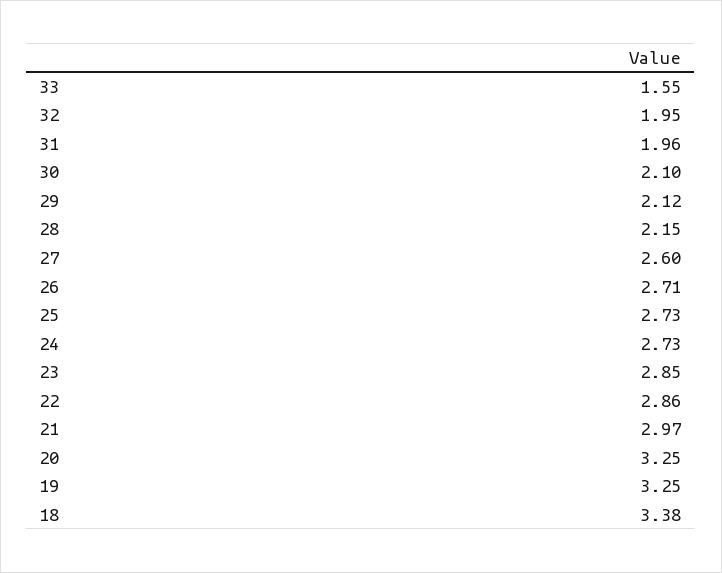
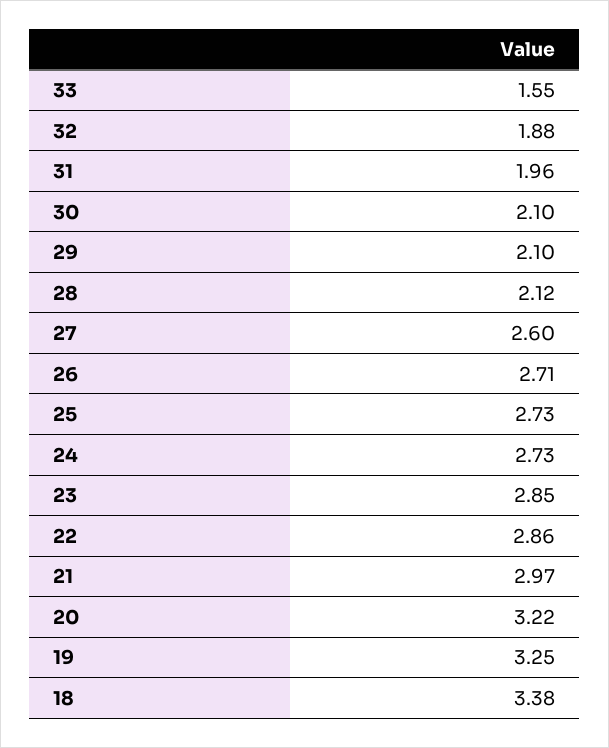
  {
    "33": 1.55,
-   "32": 1.95,
+   "32": 1.88,
    "31": 1.96,
    "30": 2.1,
-   "29": 2.12,
+   "29": 2.1,
-   "28": 2.15,
+   "28": 2.12,
    "27": 2.6,
    "26": 2.71,
    "25": 2.73,
    "24": 2.73,
    "23": 2.85,
    "22": 2.86,
    "21": 2.97,
-   "20": 3.25,
+   "20": 3.22,
    "19": 3.25,
    "18": 3.38
  }

